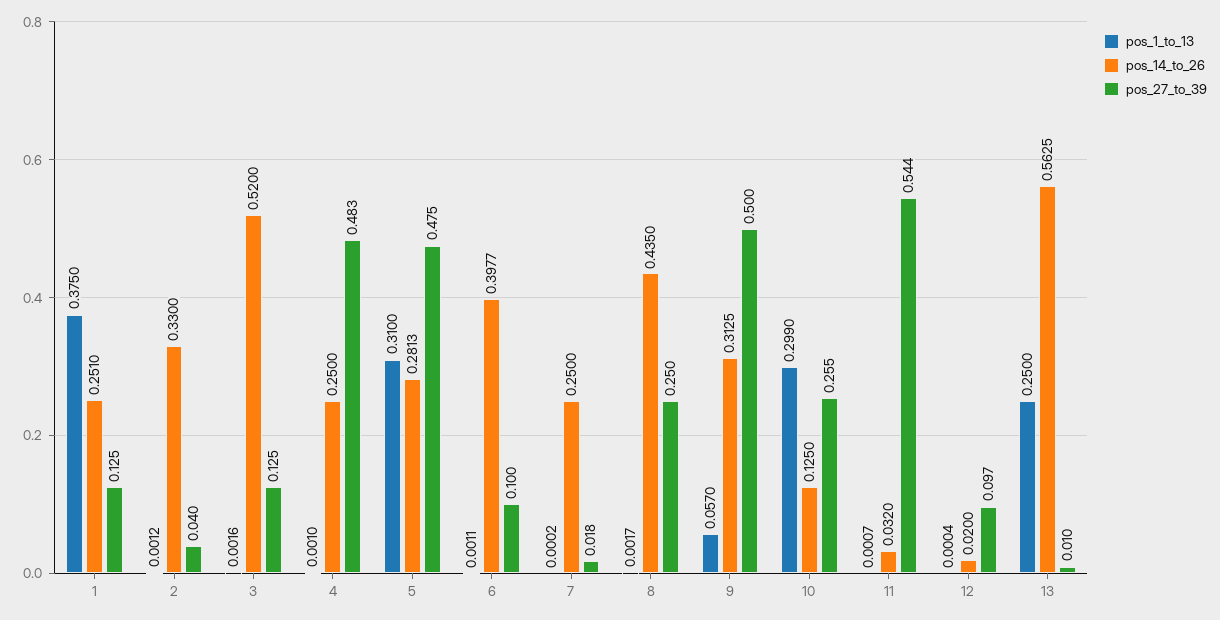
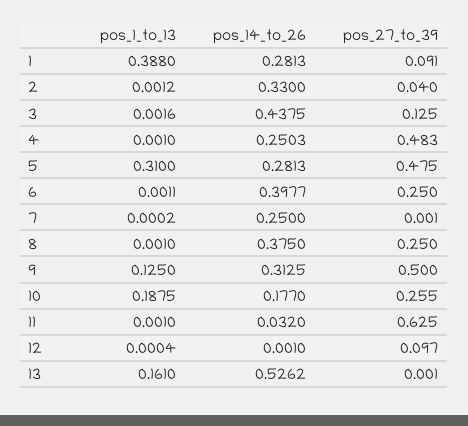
  {
    "pos_1_to_13": {
-     "1": 0.375,
+     "1": 0.388,
      "2": 0.0012,
      "3": 0.0016,
      "4": 0.001,
      "5": 0.31,
      "6": 0.0011,
      "7": 0.0002,
-     "8": 0.0017,
+     "8": 0.001,
-     "9": 0.057,
+     "9": 0.125,
-     "10": 0.299,
+     "10": 0.1875,
-     "11": 0.0007,
+     "11": 0.001,
      "12": 0.0004,
-     "13": 0.25
+     "13": 0.161
    },
    "pos_14_to_26": {
-     "1": 0.251,
+     "1": 0.2813,
      "2": 0.33,
-     "3": 0.52,
+     "3": 0.4375,
-     "4": 0.25,
+     "4": 0.2503,
      "5": 0.2813,
      "6": 0.3977,
      "7": 0.25,
-     "8": 0.435,
+     "8": 0.375,
      "9": 0.3125,
-     "10": 0.125,
+     "10": 0.177,
      "11": 0.032,
-     "12": 0.02,
+     "12": 0.001,
-     "13": 0.5625
+     "13": 0.5262
    },
    "pos_27_to_39": {
-     "1": 0.125,
+     "1": 0.091,
      "2": 0.04,
      "3": 0.125,
      "4": 0.483,
      "5": 0.475,
-     "6": 0.1,
+     "6": 0.25,
-     "7": 0.018,
+     "7": 0.001,
      "8": 0.25,
      "9": 0.5,
      "10": 0.255,
-     "11": 0.544,
+     "11": 0.625,
      "12": 0.097,
-     "13": 0.01
+     "13": 0.001
    }
  }

